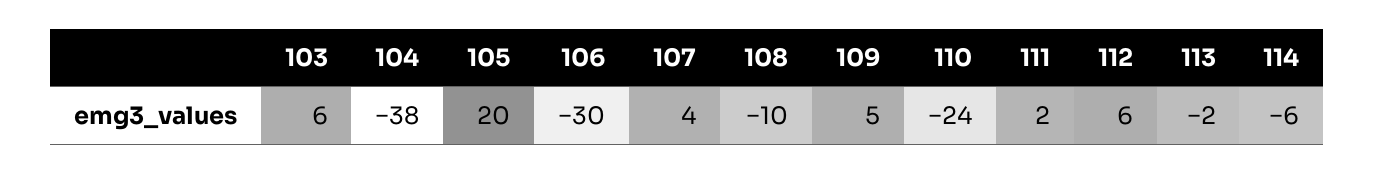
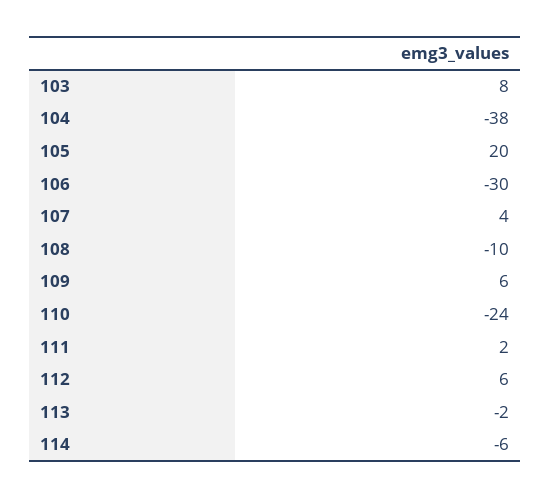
  {
-   "103": 6,
+   "103": 8,
    "104": -38,
    "105": 20,
    "106": -30,
    "107": 4,
    "108": -10,
-   "109": 5,
+   "109": 6,
    "110": -24,
    "111": 2,
    "112": 6,
    "113": -2,
    "114": -6
  }

